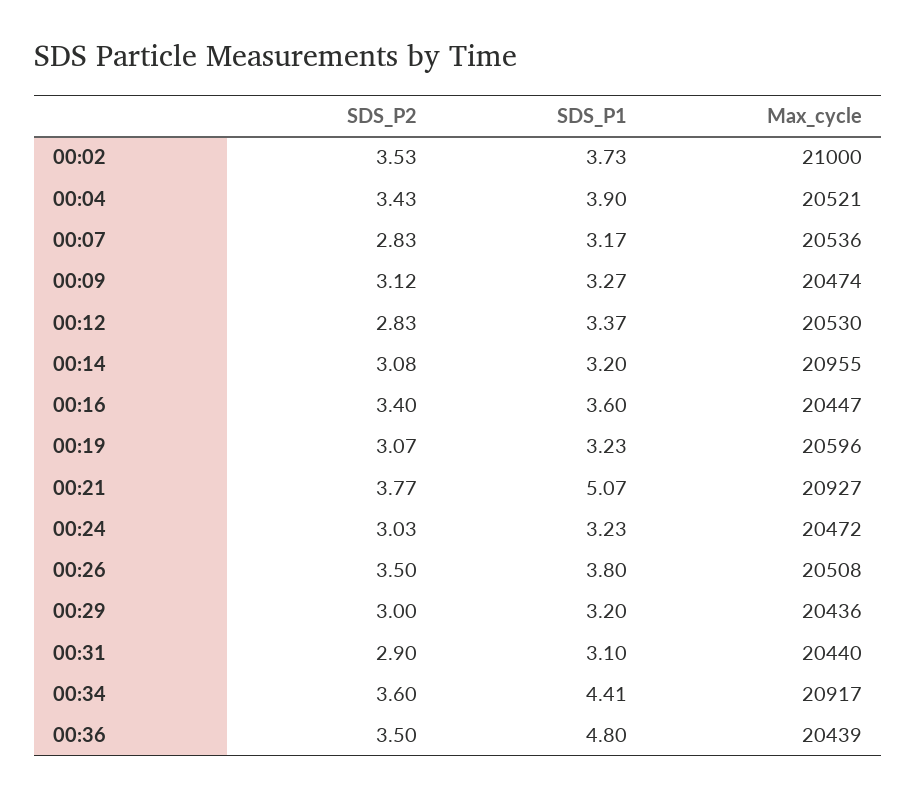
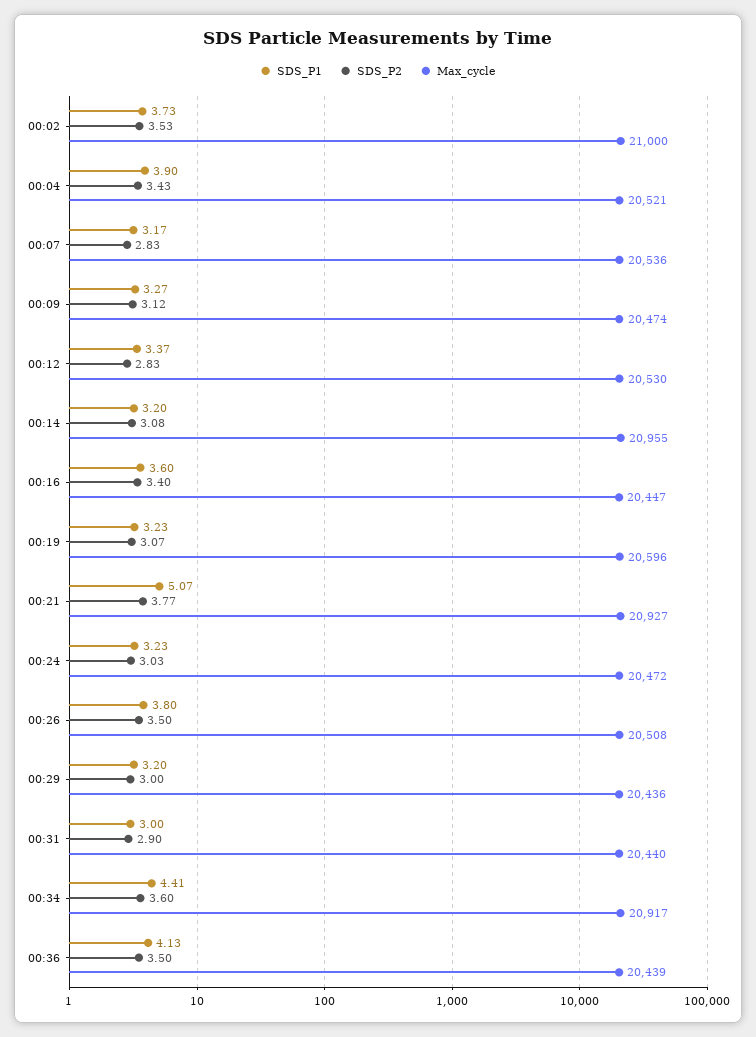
  {
    "SDS_P2": {
      "00:02": 3.53,
      "00:04": 3.43,
      "00:07": 2.83,
      "00:09": 3.12,
      "00:12": 2.83,
      "00:14": 3.08,
      "00:16": 3.4,
      "00:19": 3.07,
      "00:21": 3.77,
      "00:24": 3.03,
      "00:26": 3.5,
      "00:29": 3,
      "00:31": 2.9,
      "00:34": 3.6,
      "00:36": 3.5
    },
    "SDS_P1": {
      "00:02": 3.73,
      "00:04": 3.9,
      "00:07": 3.17,
      "00:09": 3.27,
      "00:12": 3.37,
      "00:14": 3.2,
      "00:16": 3.6,
      "00:19": 3.23,
      "00:21": 5.07,
      "00:24": 3.23,
      "00:26": 3.8,
      "00:29": 3.2,
-     "00:31": 3.1,
+     "00:31": 3,
      "00:34": 4.41,
-     "00:36": 4.8
+     "00:36": 4.13
    },
    "Max_cycle": {
      "00:02": 21000,
      "00:04": 20521,
      "00:07": 20536,
      "00:09": 20474,
      "00:12": 20530,
      "00:14": 20955,
      "00:16": 20447,
      "00:19": 20596,
      "00:21": 20927,
      "00:24": 20472,
      "00:26": 20508,
      "00:29": 20436,
      "00:31": 20440,
      "00:34": 20917,
      "00:36": 20439
    }
  }

